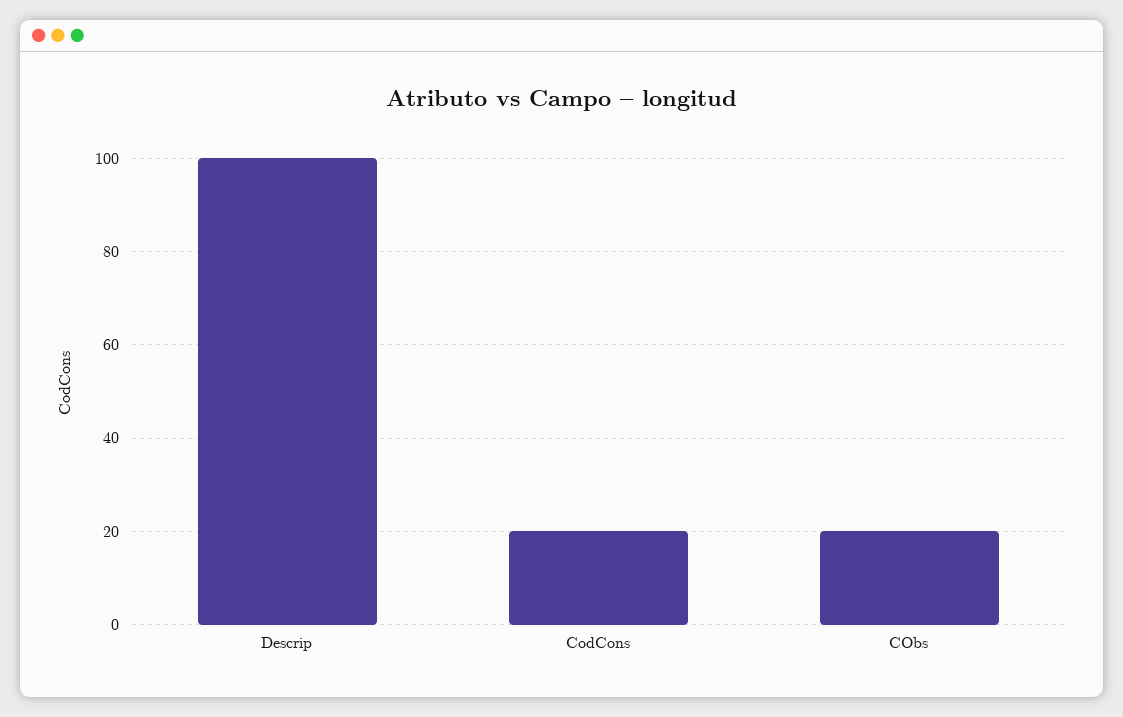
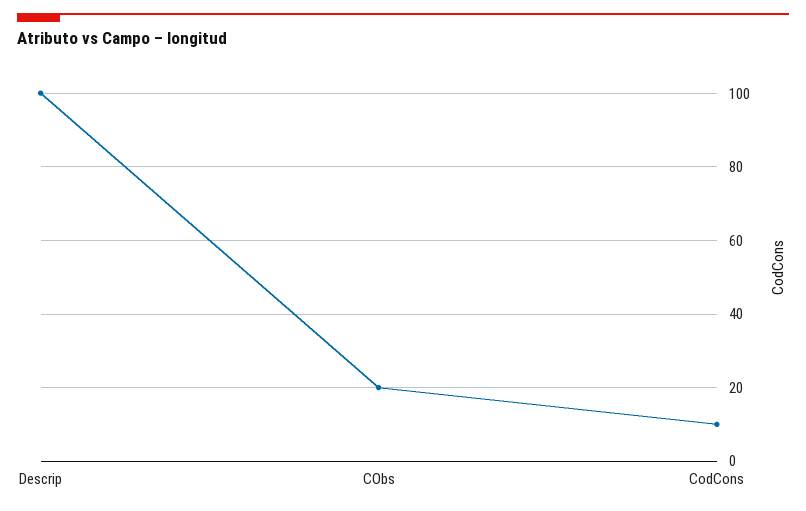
  {
    "Descrip": 100,
-   "CodCons": 20,
+   "CodCons": 10,
    "CObs": 20
  }

